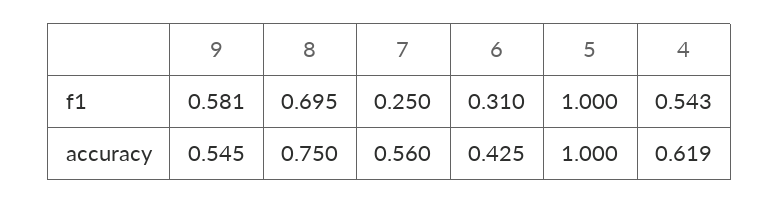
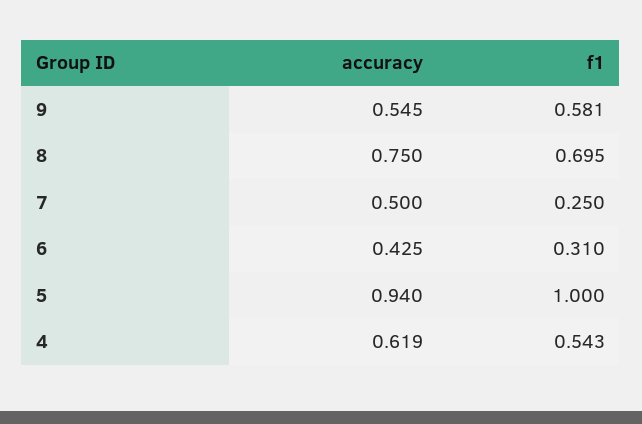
  {
    "9": {
      "f1": 0.581,
      "accuracy": 0.545
    },
    "8": {
      "f1": 0.695,
      "accuracy": 0.75
    },
    "7": {
      "f1": 0.25,
-     "accuracy": 0.56
+     "accuracy": 0.5
    },
    "6": {
      "f1": 0.31,
      "accuracy": 0.425
    },
    "5": {
      "f1": 1,
-     "accuracy": 1
+     "accuracy": 0.94
    },
    "4": {
      "f1": 0.543,
      "accuracy": 0.619
    }
  }

